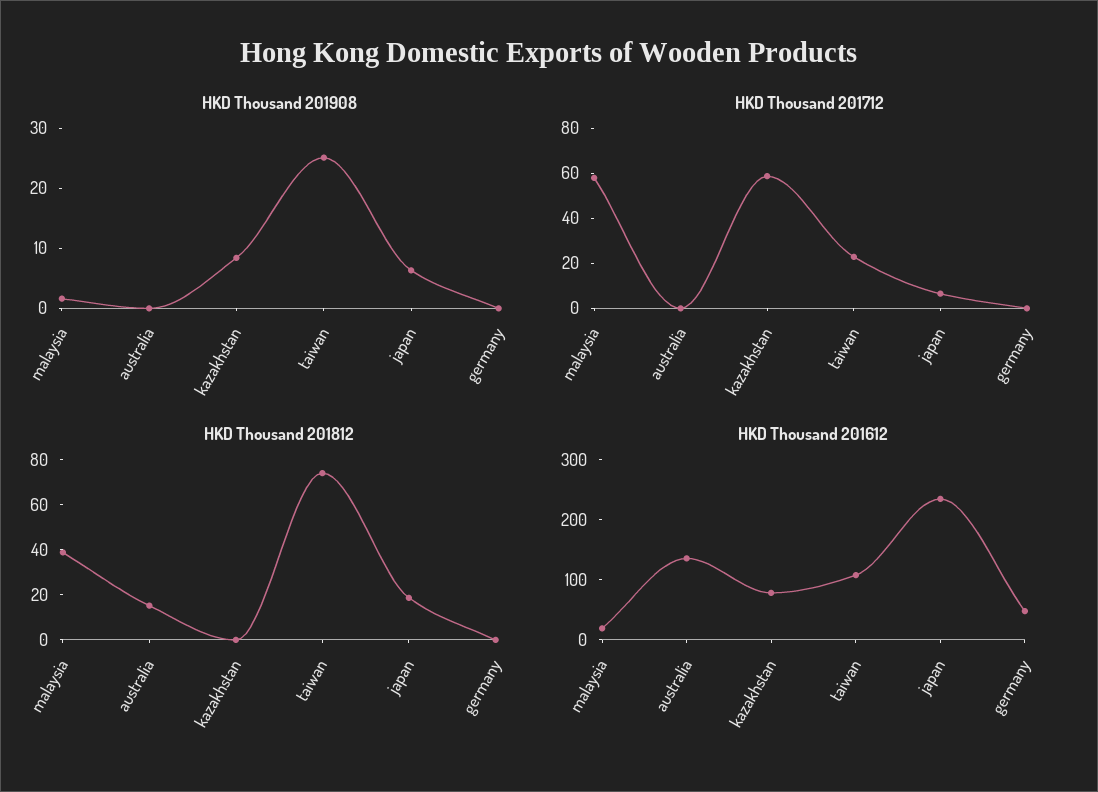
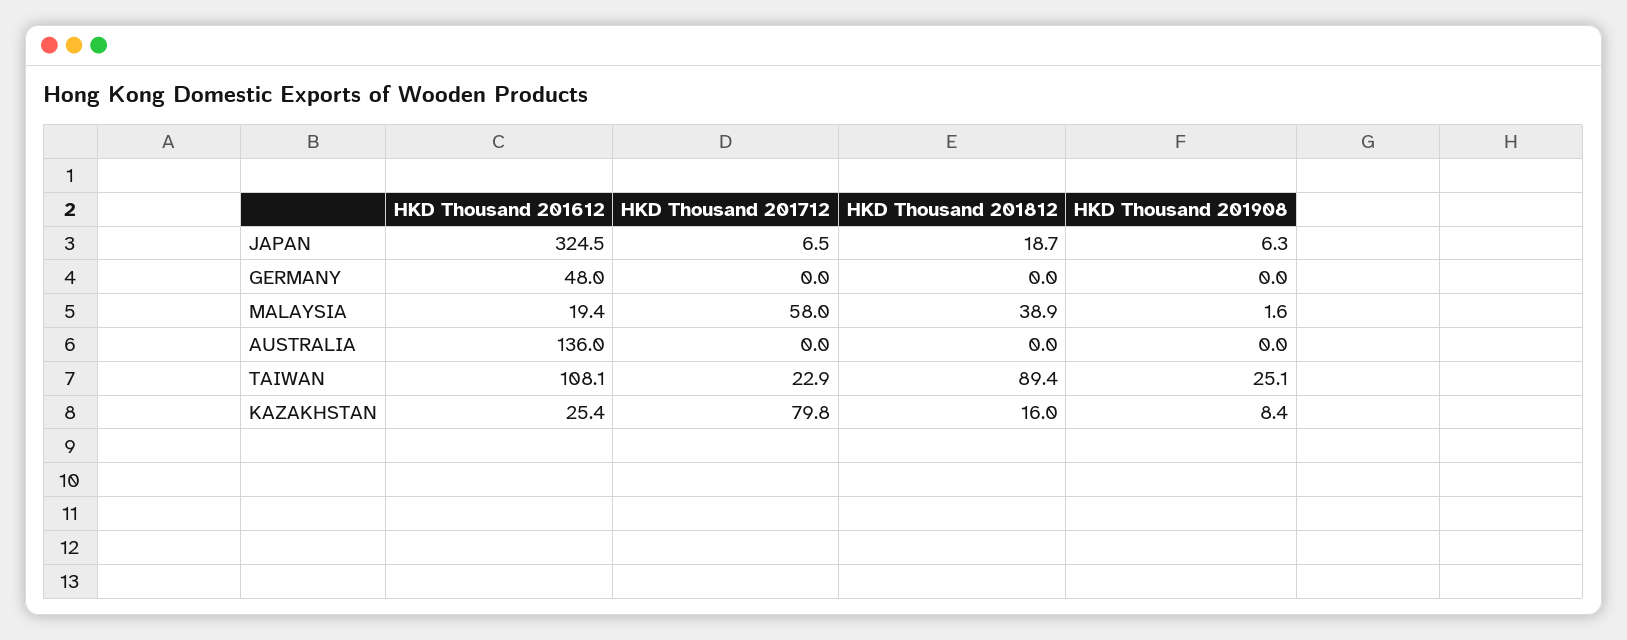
  {
    "HKD Thousand 201908": {
      "malaysia": 1.6,
      "australia": 0,
      "kazakhstan": 8.4,
      "taiwan": 25.1,
      "japan": 6.3,
      "germany": 0
    },
    "HKD Thousand 201712": {
      "malaysia": 58,
      "australia": 0,
-     "kazakhstan": 60,
+     "kazakhstan": 79.8,
      "taiwan": 22.9,
      "japan": 6.5,
      "germany": 0
    },
    "HKD Thousand 201812": {
      "malaysia": 38.9,
-     "australia": 15,
+     "australia": 0,
-     "kazakhstan": 0,
+     "kazakhstan": 16,
-     "taiwan": 75,
+     "taiwan": 89.4,
      "japan": 18.7,
      "germany": 0
    },
    "HKD Thousand 201612": {
      "malaysia": 19.4,
      "australia": 136,
-     "kazakhstan": 80,
+     "kazakhstan": 25.4,
      "taiwan": 108.1,
-     "japan": 240,
+     "japan": 324.5,
      "germany": 48
    }
  }

